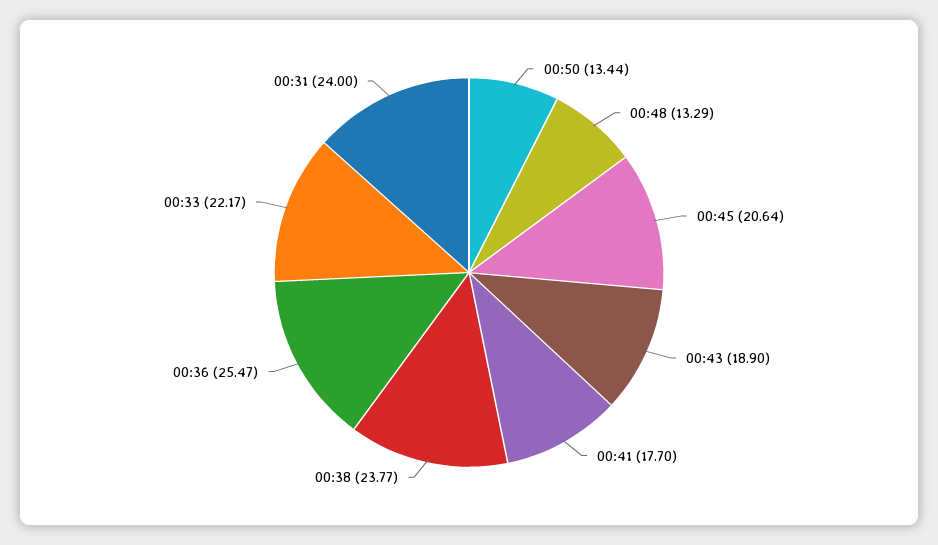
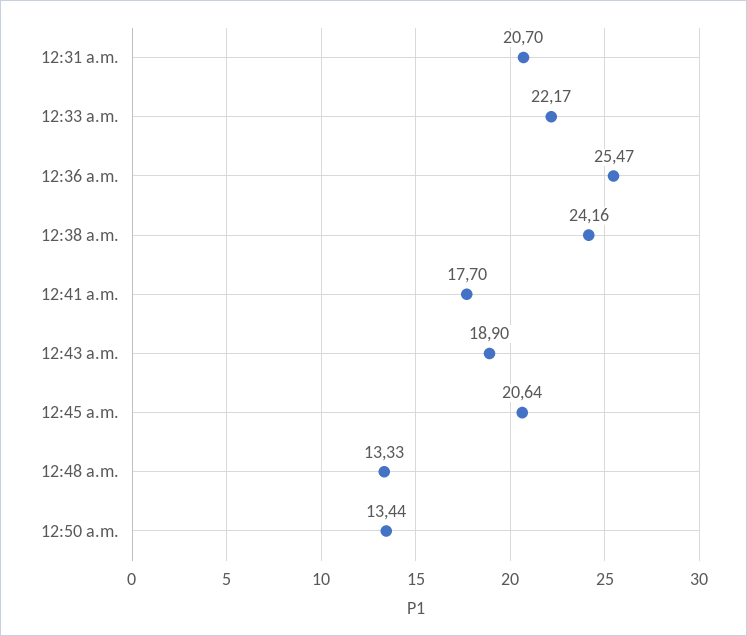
  {
    "00:50": 13.44,
-   "00:48": 13.29,
+   "00:48": 13.33,
    "00:45": 20.64,
    "00:43": 18.9,
    "00:41": 17.7,
-   "00:38": 23.77,
+   "00:38": 24.16,
    "00:36": 25.47,
    "00:33": 22.17,
-   "00:31": 24
+   "00:31": 20.7
  }

